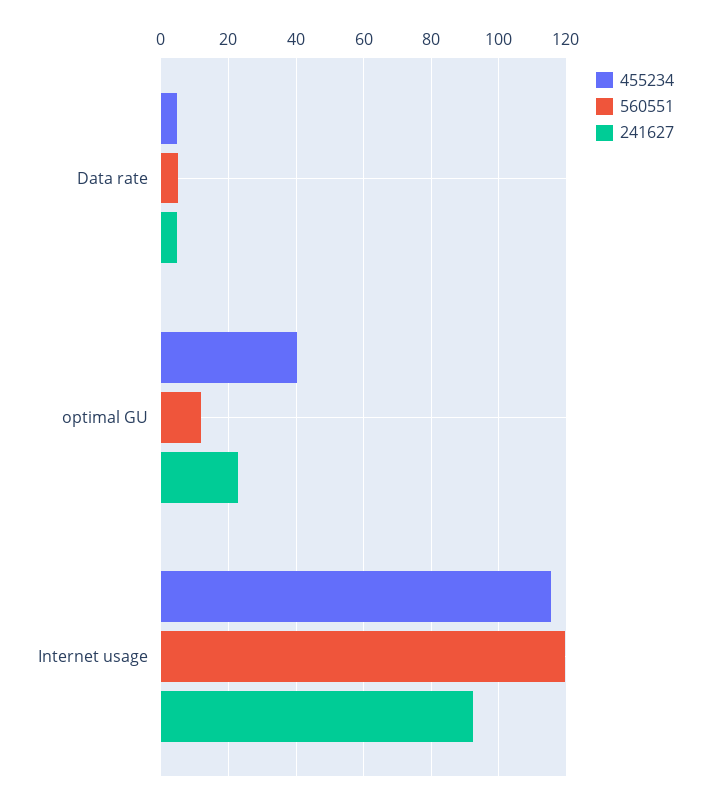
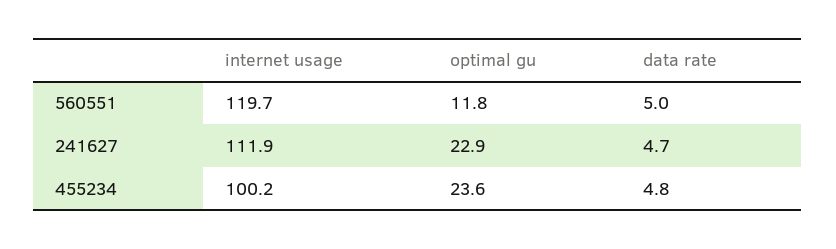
  {
    "455234": {
      "Data rate": 4.8,
-     "optimal GU": 40,
+     "optimal GU": 23.6,
-     "Internet usage": 116
+     "Internet usage": 100.2
    },
    "560551": {
      "Data rate": 5,
      "optimal GU": 11.8,
      "Internet usage": 119.7
    },
    "241627": {
      "Data rate": 4.7,
      "optimal GU": 22.9,
-     "Internet usage": 92
+     "Internet usage": 111.9
    }
  }

